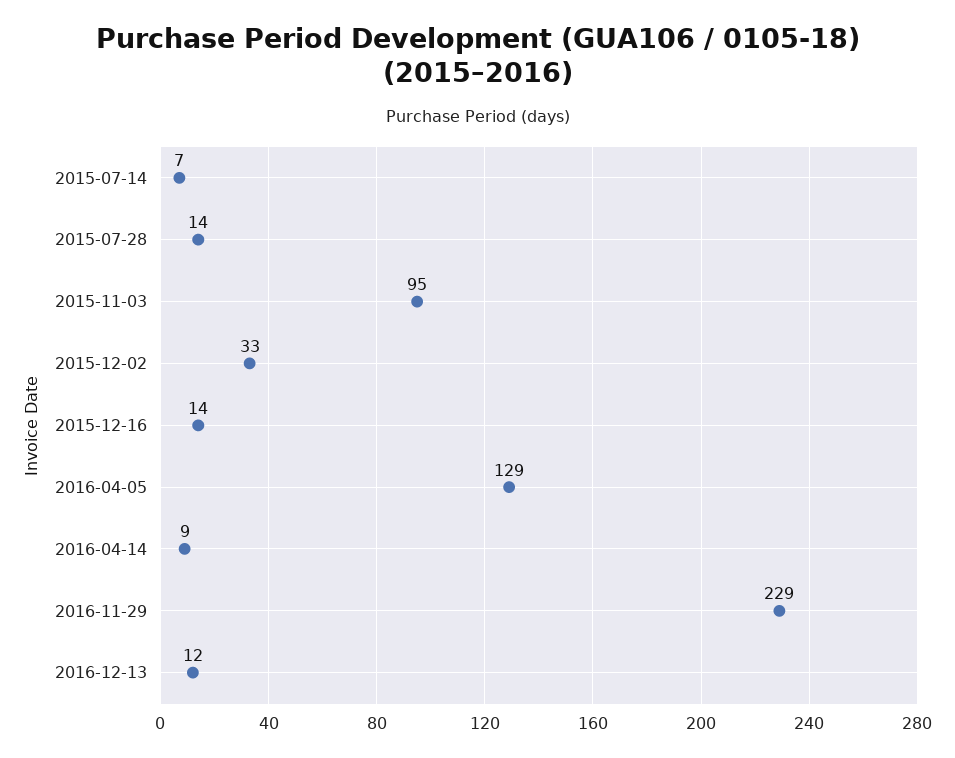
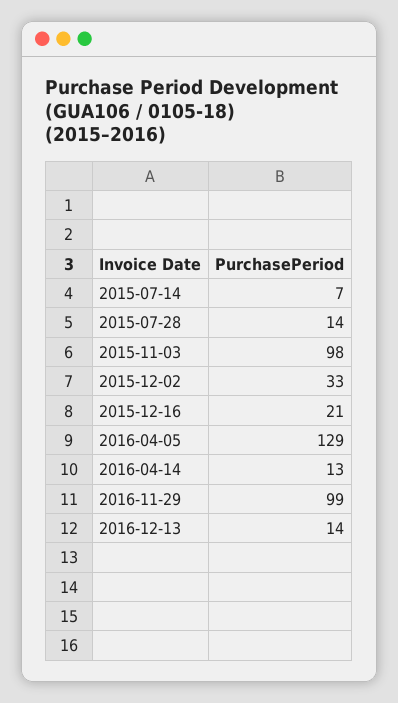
  {
    "2015-07-14": 7,
    "2015-07-28": 14,
-   "2015-11-03": 95,
+   "2015-11-03": 98,
    "2015-12-02": 33,
-   "2015-12-16": 14,
+   "2015-12-16": 21,
    "2016-04-05": 129,
-   "2016-04-14": 9,
+   "2016-04-14": 13,
-   "2016-11-29": 229,
+   "2016-11-29": 99,
-   "2016-12-13": 12
+   "2016-12-13": 14
  }

